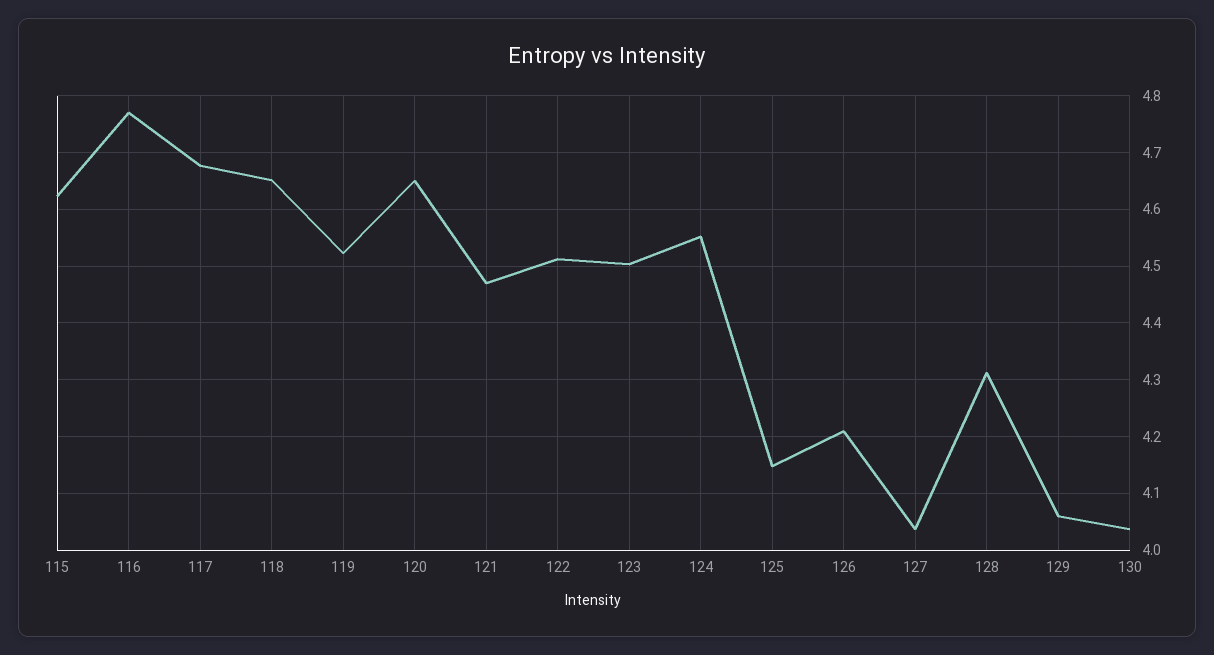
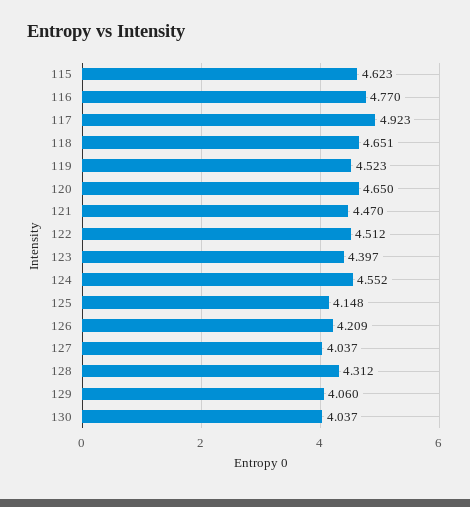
  {
    "115": 4.623,
    "116": 4.77,
-   "117": 4.68,
+   "117": 4.923,
    "118": 4.651,
    "119": 4.523,
    "120": 4.65,
    "121": 4.47,
    "122": 4.512,
-   "123": 4.5,
+   "123": 4.397,
    "124": 4.552,
    "125": 4.148,
    "126": 4.209,
    "127": 4.037,
    "128": 4.312,
    "129": 4.06,
    "130": 4.037
  }

